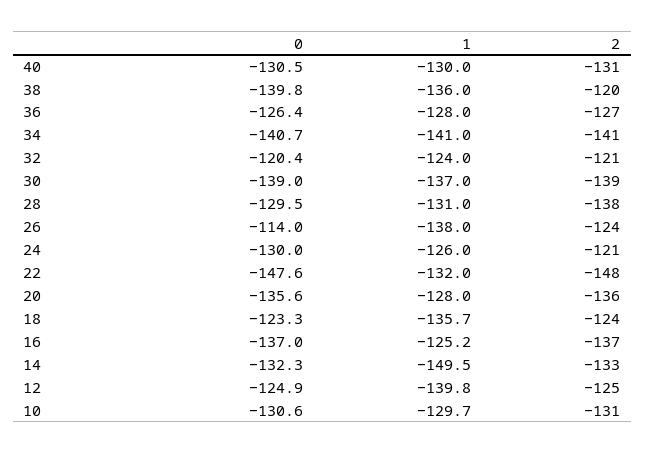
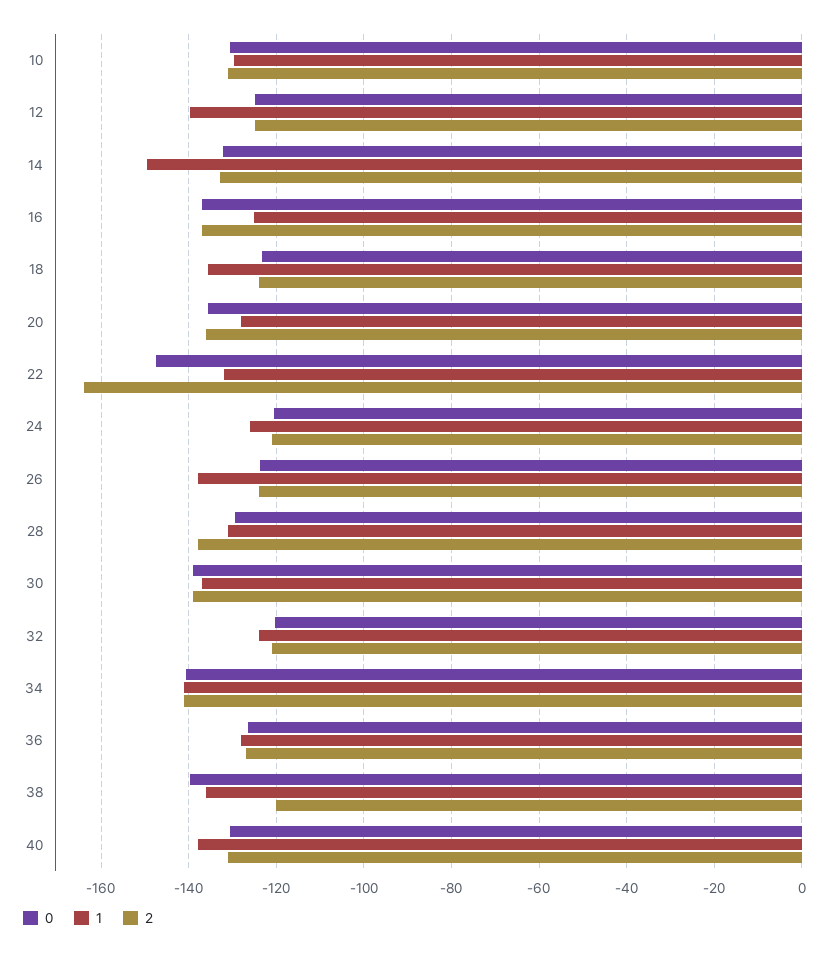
  {
    "0": {
      "40": -130.5,
      "38": -139.8,
      "36": -126.4,
      "34": -140.7,
      "32": -120.4,
      "30": -139,
      "28": -129.5,
-     "26": -114,
+     "26": -124,
-     "24": -130,
+     "24": -120,
      "22": -147.6,
      "20": -135.6,
      "18": -123.3,
      "16": -137,
      "14": -132.3,
      "12": -124.9,
      "10": -130.6
    },
    "1": {
-     "40": -130,
+     "40": -138,
      "38": -136,
      "36": -128,
      "34": -141,
      "32": -124,
      "30": -137,
      "28": -131,
      "26": -138,
      "24": -126,
      "22": -132,
      "20": -128,
      "18": -135.7,
      "16": -125.2,
      "14": -149.5,
      "12": -139.8,
      "10": -129.7
    },
    "2": {
      "40": -131,
      "38": -120,
      "36": -127,
      "34": -141,
      "32": -121,
      "30": -139,
      "28": -138,
      "26": -124,
      "24": -121,
-     "22": -148,
+     "22": -164,
      "20": -136,
      "18": -124,
      "16": -137,
      "14": -133,
      "12": -125,
      "10": -131
    }
  }

